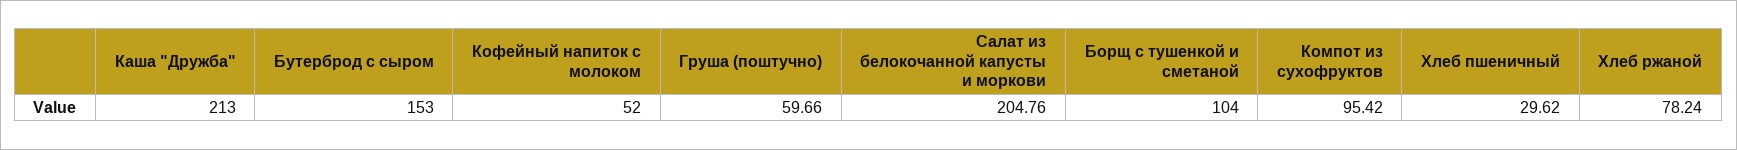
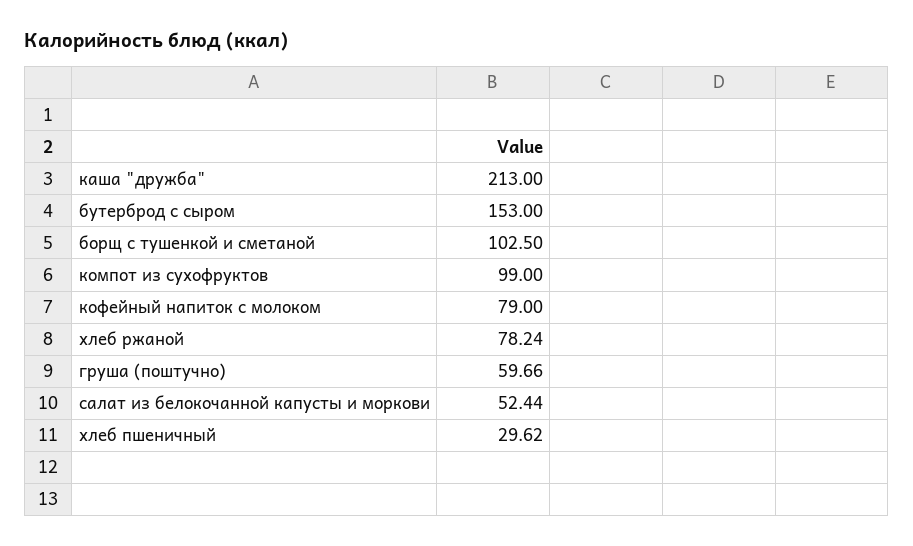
  {
    "Каша \"Дружба\"": 213,
    "Бутерброд с сыром": 153,
-   "Кофейный напиток с молоком": 52,
+   "Кофейный напиток с молоком": 79,
    "Груша (поштучно)": 59.66,
-   "Салат из белокочанной капусты и моркови": 204.76,
+   "Салат из белокочанной капусты и моркови": 52.44,
-   "Борщ с тушенкой и сметаной": 104,
+   "Борщ с тушенкой и сметаной": 102.5,
-   "Компот из сухофруктов": 95.42,
+   "Компот из сухофруктов": 99,
    "Хлеб пшеничный": 29.62,
    "Хлеб ржаной": 78.24
  }

